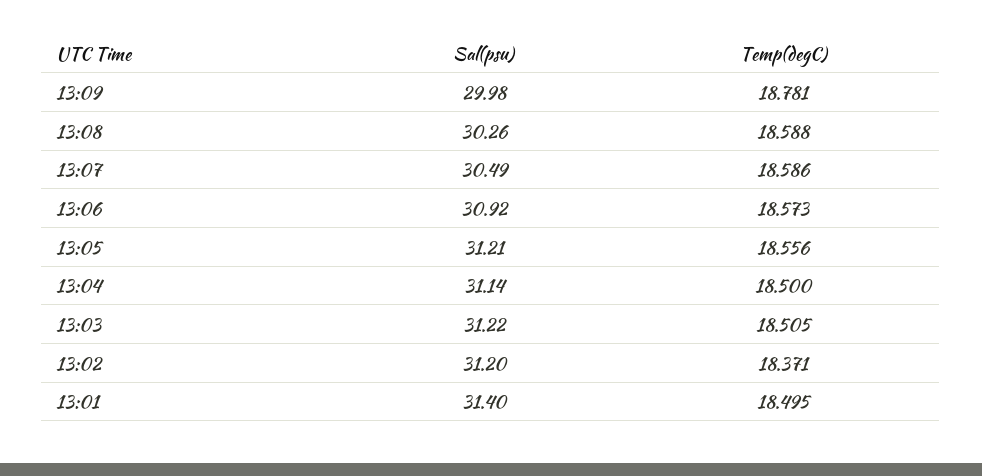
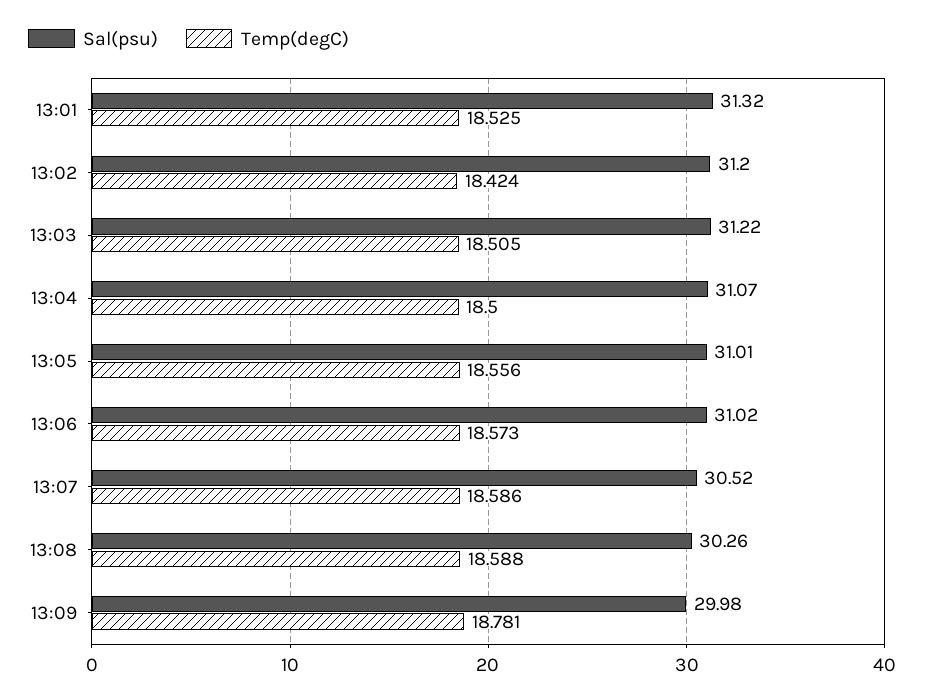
  {
    "Sal(psu)": {
      "13:09": 29.98,
      "13:08": 30.26,
-     "13:07": 30.49,
+     "13:07": 30.52,
-     "13:06": 30.92,
+     "13:06": 31.02,
-     "13:05": 31.21,
+     "13:05": 31.01,
-     "13:04": 31.14,
+     "13:04": 31.07,
      "13:03": 31.22,
      "13:02": 31.2,
-     "13:01": 31.4
+     "13:01": 31.32
    },
    "Temp(degC)": {
      "13:09": 18.781,
      "13:08": 18.588,
      "13:07": 18.586,
      "13:06": 18.573,
      "13:05": 18.556,
      "13:04": 18.5,
      "13:03": 18.505,
-     "13:02": 18.371,
+     "13:02": 18.424,
-     "13:01": 18.495
+     "13:01": 18.525
    }
  }

